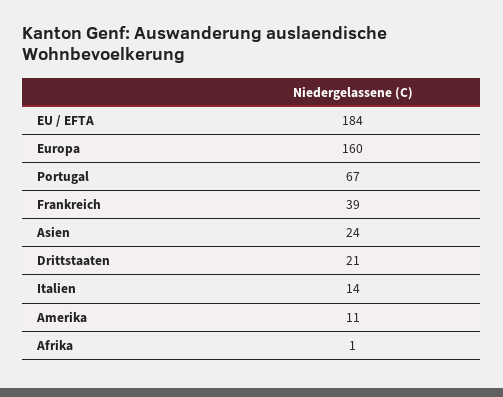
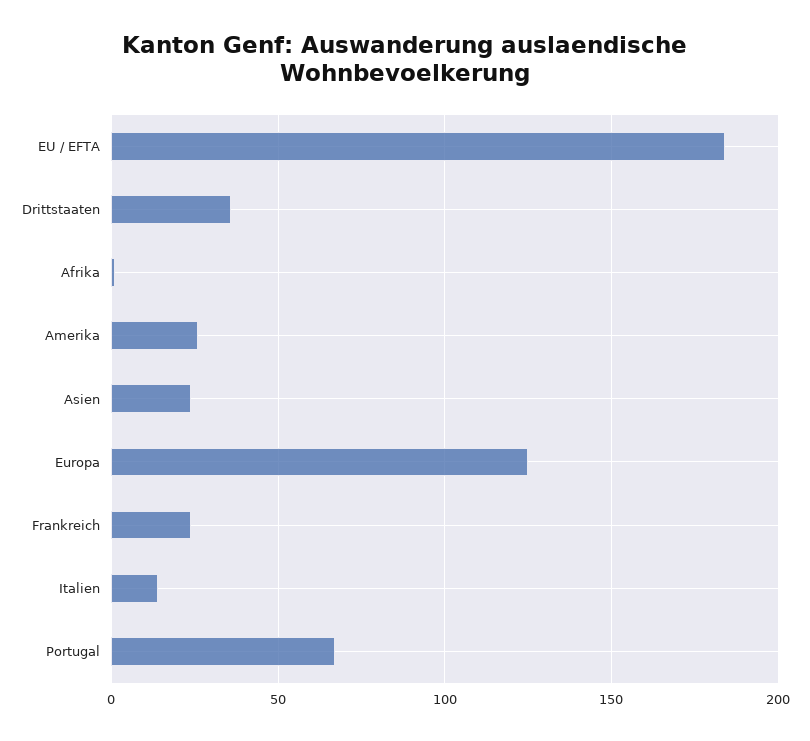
  {
    "EU / EFTA": 184,
-   "Europa": 160,
+   "Europa": 125,
    "Portugal": 67,
-   "Frankreich": 39,
+   "Frankreich": 25,
    "Asien": 24,
-   "Drittstaaten": 21,
+   "Drittstaaten": 35,
    "Italien": 14,
-   "Amerika": 11,
+   "Amerika": 25,
    "Afrika": 1
  }

